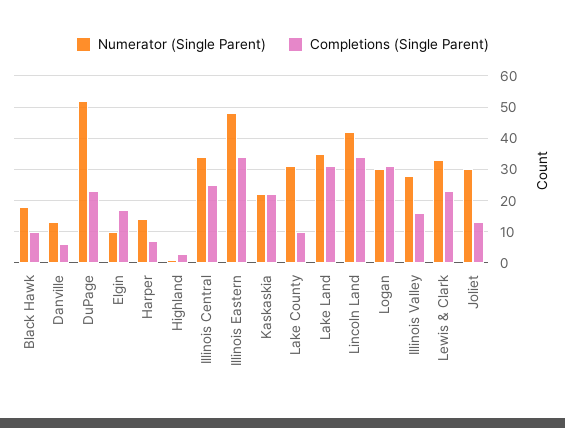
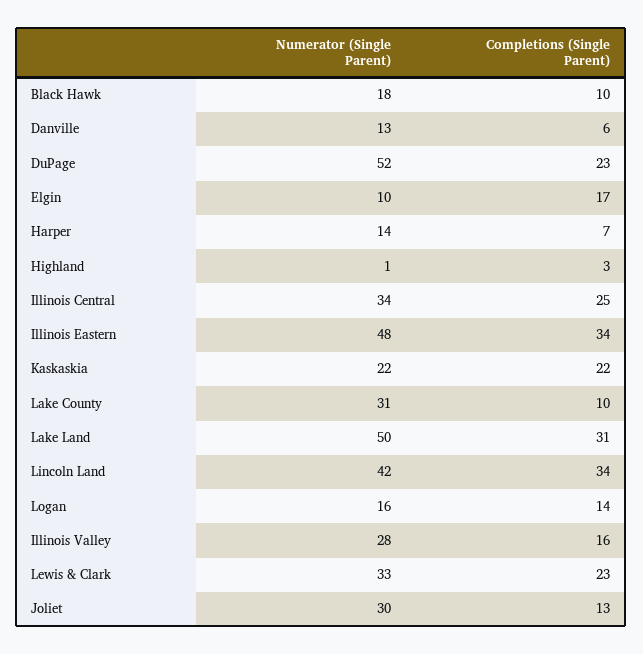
  {
    "Numerator (Single Parent)": {
      "Black Hawk": 18,
      "Danville": 13,
      "DuPage": 52,
      "Elgin": 10,
      "Harper": 14,
      "Highland": 1,
      "Illinois Central": 34,
      "Illinois Eastern": 48,
      "Kaskaskia": 22,
      "Lake County": 31,
-     "Lake Land": 35,
+     "Lake Land": 50,
      "Lincoln Land": 42,
-     "Logan": 30,
+     "Logan": 16,
      "Illinois Valley": 28,
      "Lewis & Clark": 33,
      "Joliet": 30
    },
    "Completions (Single Parent)": {
      "Black Hawk": 10,
      "Danville": 6,
      "DuPage": 23,
      "Elgin": 17,
      "Harper": 7,
      "Highland": 3,
      "Illinois Central": 25,
      "Illinois Eastern": 34,
      "Kaskaskia": 22,
      "Lake County": 10,
      "Lake Land": 31,
      "Lincoln Land": 34,
-     "Logan": 30,
+     "Logan": 14,
      "Illinois Valley": 16,
      "Lewis & Clark": 23,
      "Joliet": 13
    }
  }

